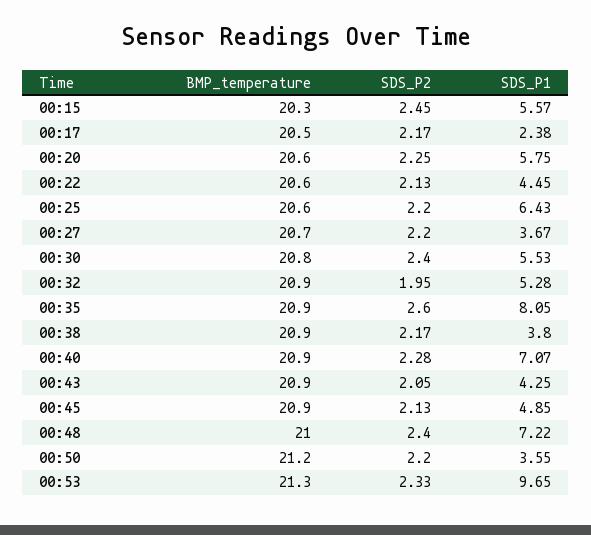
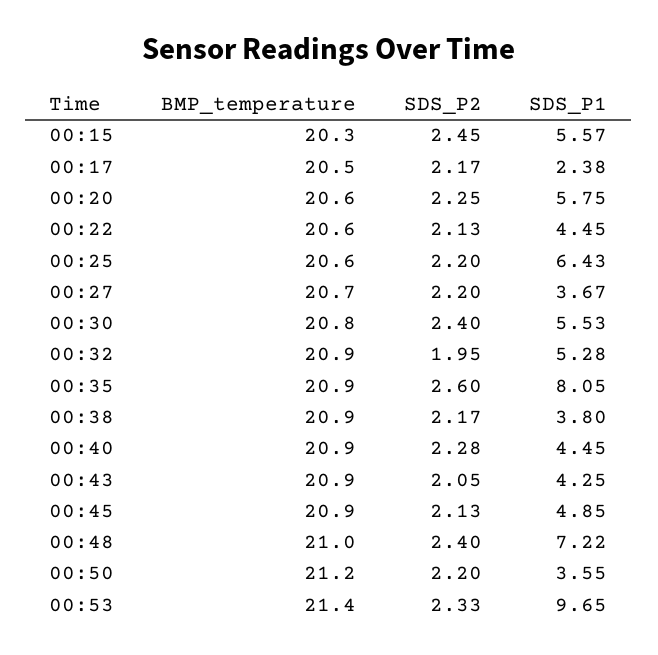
  {
    "BMP_temperature": {
      "00:15": 20.3,
      "00:17": 20.5,
      "00:20": 20.6,
      "00:22": 20.6,
      "00:25": 20.6,
      "00:27": 20.7,
      "00:30": 20.8,
      "00:32": 20.9,
      "00:35": 20.9,
      "00:38": 20.9,
      "00:40": 20.9,
      "00:43": 20.9,
      "00:45": 20.9,
      "00:48": 21,
      "00:50": 21.2,
-     "00:53": 21.3
+     "00:53": 21.4
    },
    "SDS_P2": {
      "00:15": 2.45,
      "00:17": 2.17,
      "00:20": 2.25,
      "00:22": 2.13,
      "00:25": 2.2,
      "00:27": 2.2,
      "00:30": 2.4,
      "00:32": 1.95,
      "00:35": 2.6,
      "00:38": 2.17,
      "00:40": 2.28,
      "00:43": 2.05,
      "00:45": 2.13,
      "00:48": 2.4,
      "00:50": 2.2,
      "00:53": 2.33
    },
    "SDS_P1": {
      "00:15": 5.57,
      "00:17": 2.38,
      "00:20": 5.75,
      "00:22": 4.45,
      "00:25": 6.43,
      "00:27": 3.67,
      "00:30": 5.53,
      "00:32": 5.28,
      "00:35": 8.05,
      "00:38": 3.8,
-     "00:40": 7.07,
+     "00:40": 4.45,
      "00:43": 4.25,
      "00:45": 4.85,
      "00:48": 7.22,
      "00:50": 3.55,
      "00:53": 9.65
    }
  }

